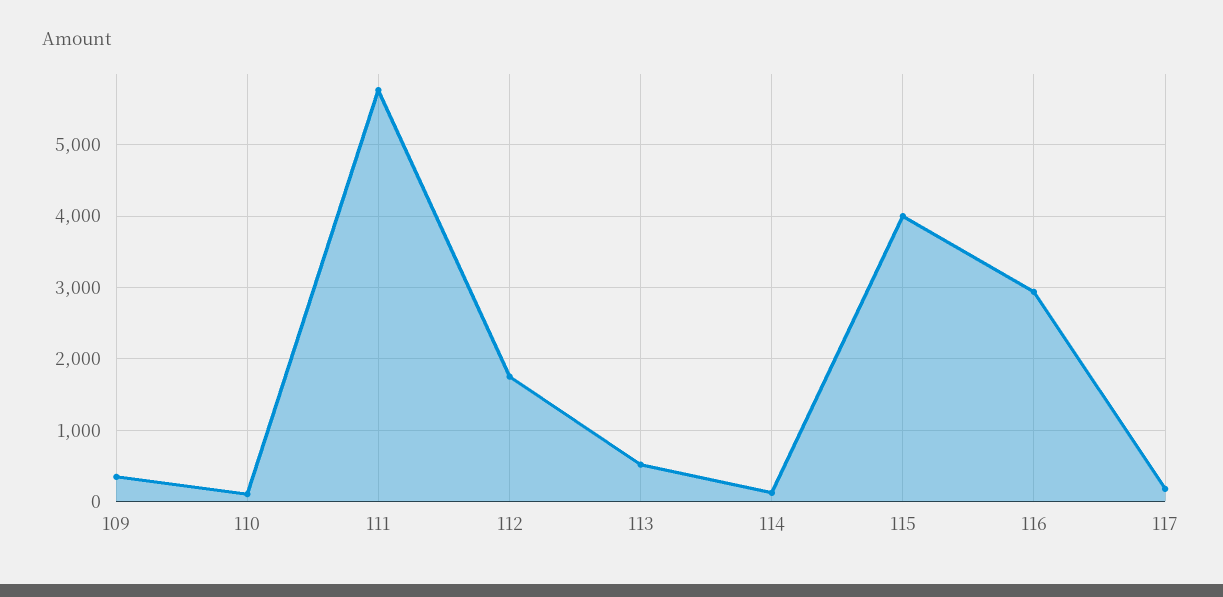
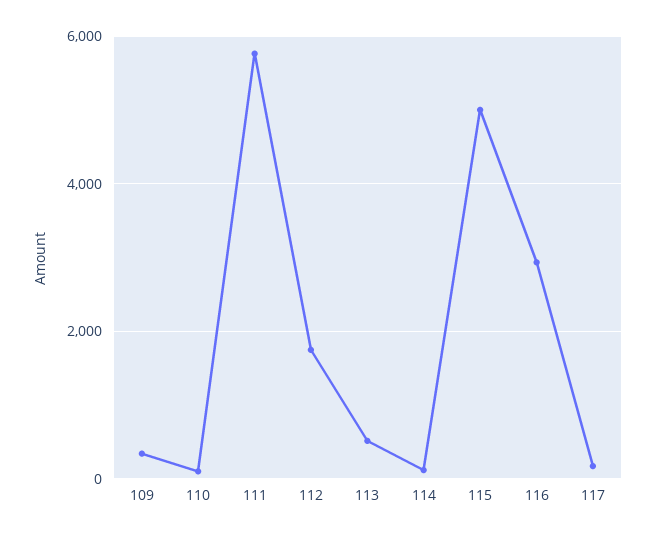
  {
    "109": 300,
    "110": 100,
    "111": 5800,
    "112": 1800,
    "113": 500,
    "114": 100,
-   "115": 4000,
+   "115": 5000,
    "116": 2900,
    "117": 200
  }

